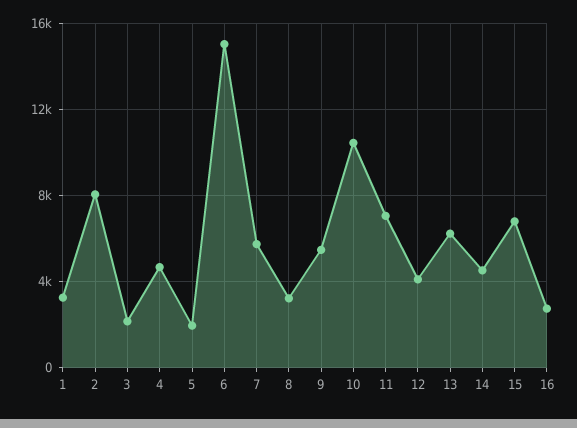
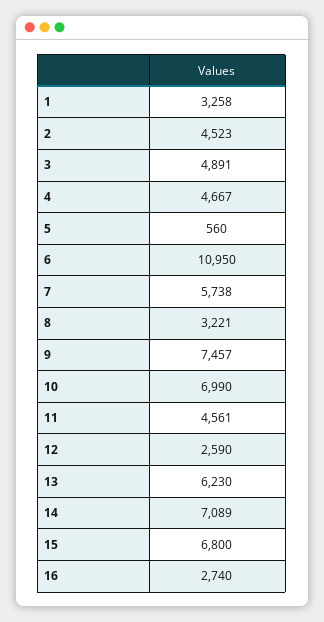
  {
    "1": 3258,
-   "2": 8000,
+   "2": 4523,
-   "3": 2000,
+   "3": 4891,
    "4": 4667,
-   "5": 2000,
+   "5": 560,
-   "6": 15000,
+   "6": 10950,
    "7": 5738,
    "8": 3221,
-   "9": 5500,
+   "9": 7457,
-   "10": 10500,
+   "10": 6990,
-   "11": 7000,
+   "11": 4561,
-   "12": 4000,
+   "12": 2590,
    "13": 6230,
-   "14": 4500,
+   "14": 7089,
    "15": 6800,
    "16": 2740
  }

